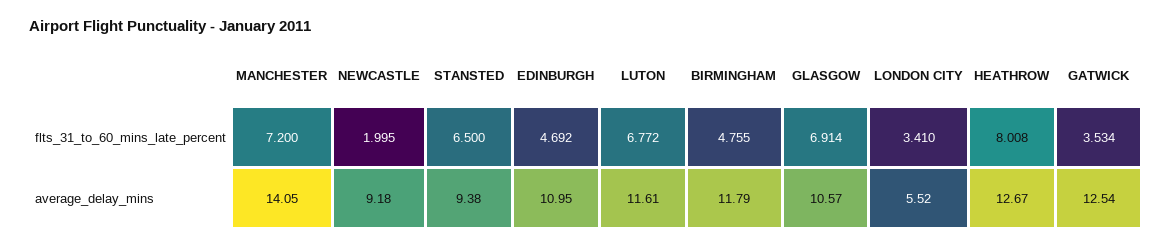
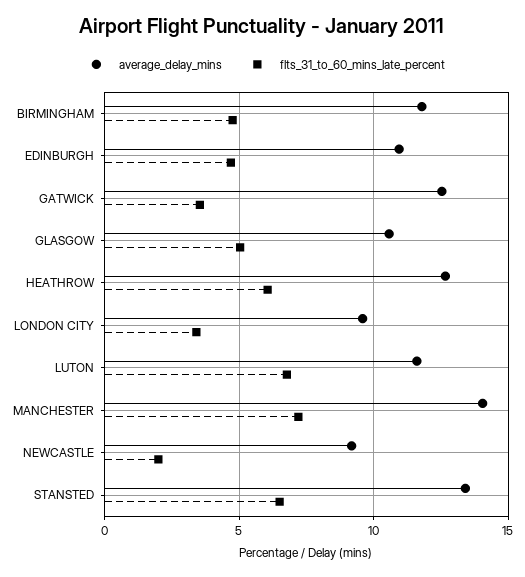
  {
    "flts_31_to_60_mins_late_percent": {
      "MANCHESTER": 7.2,
      "NEWCASTLE": 1.995,
      "STANSTED": 6.5,
      "EDINBURGH": 4.692,
      "LUTON": 6.772,
      "BIRMINGHAM": 4.755,
-     "GLASGOW": 6.914,
+     "GLASGOW": 5,
      "LONDON CITY": 3.41,
-     "HEATHROW": 8.008,
+     "HEATHROW": 6,
      "GATWICK": 3.534
    },
    "average_delay_mins": {
      "MANCHESTER": 14.05,
      "NEWCASTLE": 9.18,
-     "STANSTED": 9.38,
+     "STANSTED": 13.5,
      "EDINBURGH": 10.95,
      "LUTON": 11.61,
      "BIRMINGHAM": 11.79,
      "GLASGOW": 10.57,
-     "LONDON CITY": 5.52,
+     "LONDON CITY": 9.5,
      "HEATHROW": 12.67,
      "GATWICK": 12.54
    }
  }

